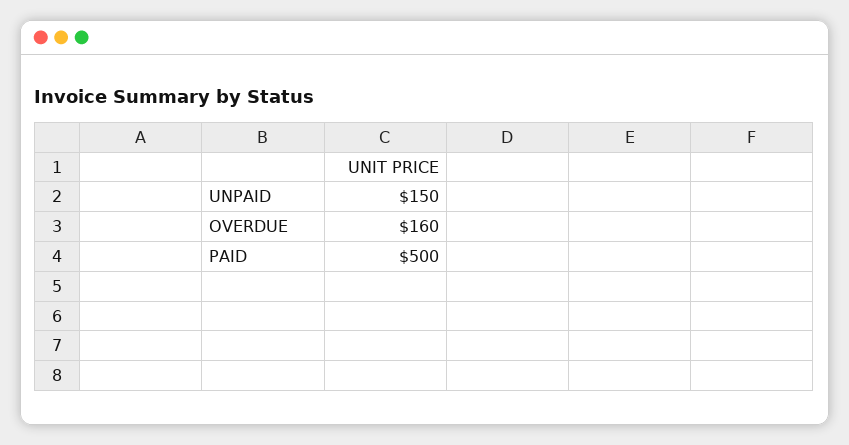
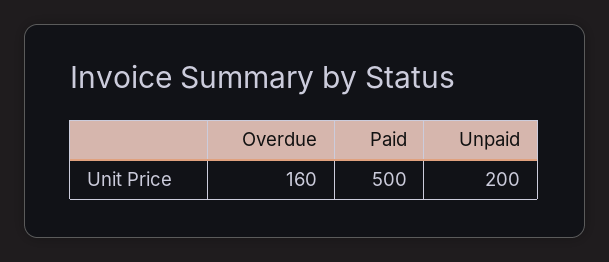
  {
-   "UNPAID": 150,
+   "UNPAID": 200,
    "OVERDUE": 160,
    "PAID": 500
  }

